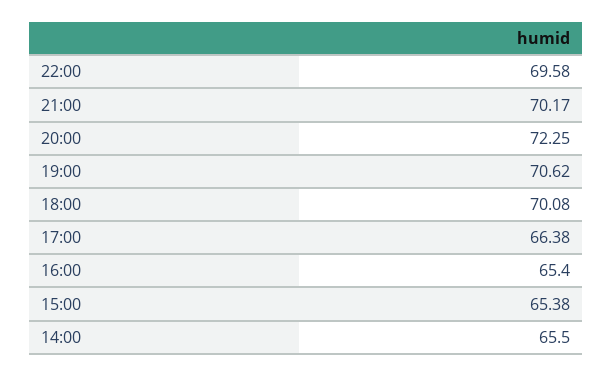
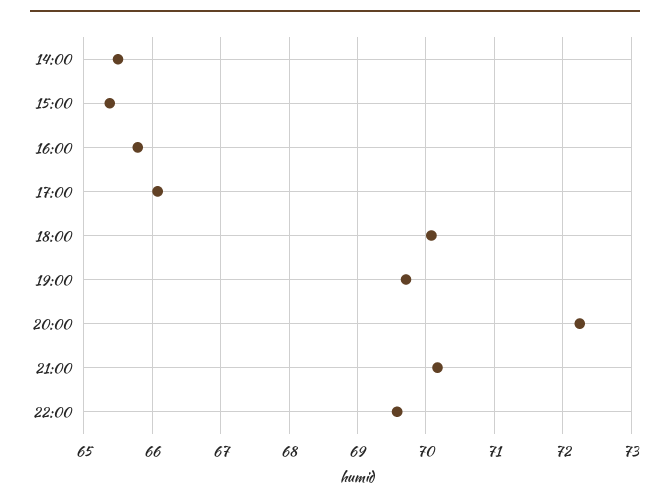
  {
    "22:00": 69.58,
    "21:00": 70.17,
    "20:00": 72.25,
-   "19:00": 70.62,
+   "19:00": 69.7,
    "18:00": 70.08,
-   "17:00": 66.38,
+   "17:00": 66.1,
-   "16:00": 65.4,
+   "16:00": 65.8,
    "15:00": 65.38,
    "14:00": 65.5
  }

